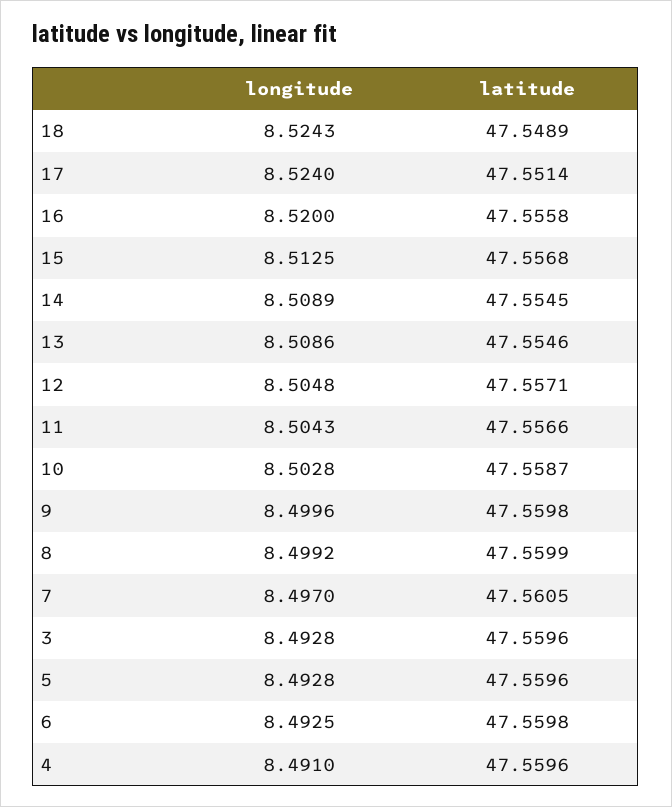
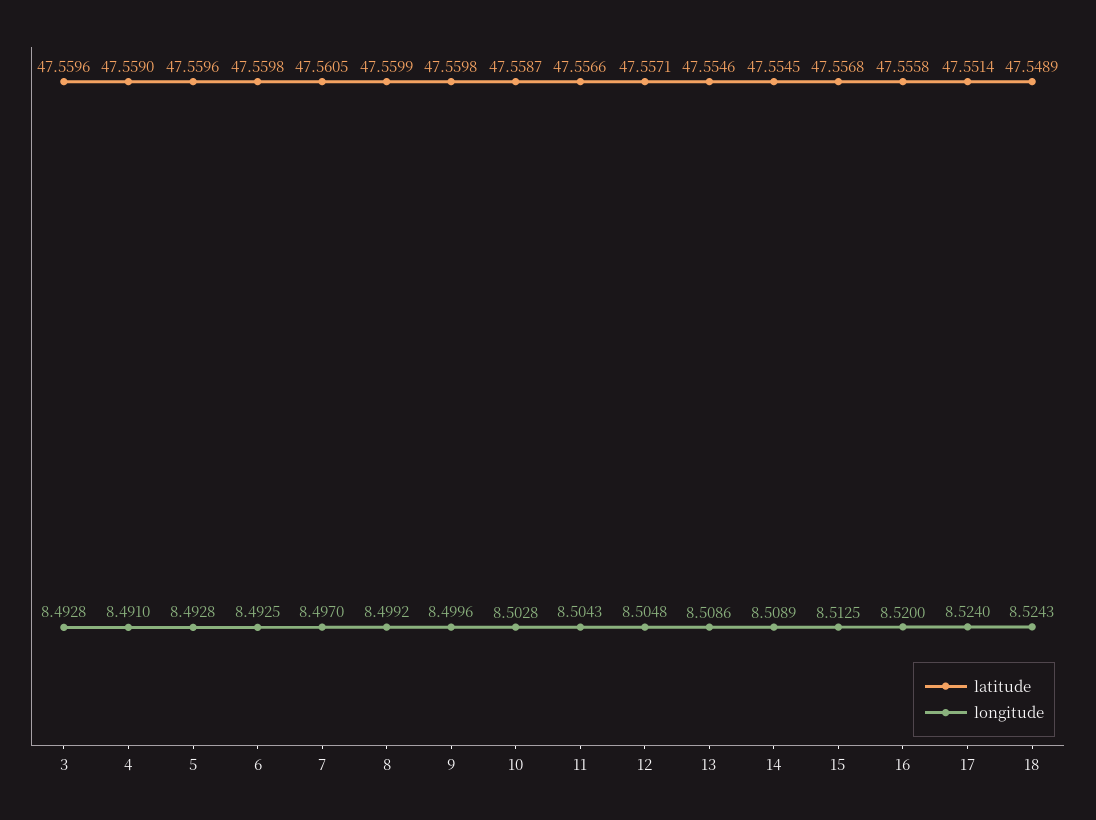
  {
    "longitude": {
      "18": 8.5243,
      "17": 8.524,
      "16": 8.52,
      "15": 8.5125,
      "14": 8.5089,
      "13": 8.5086,
      "12": 8.5048,
      "11": 8.5043,
      "10": 8.5028,
      "9": 8.4996,
      "8": 8.4992,
      "7": 8.497,
      "3": 8.4928,
      "5": 8.4928,
      "6": 8.4925,
      "4": 8.491
    },
    "latitude": {
      "18": 47.5489,
      "17": 47.5514,
      "16": 47.5558,
      "15": 47.5568,
      "14": 47.5545,
      "13": 47.5546,
      "12": 47.5571,
      "11": 47.5566,
      "10": 47.5587,
      "9": 47.5598,
      "8": 47.5599,
      "7": 47.5605,
      "3": 47.5596,
      "5": 47.5596,
      "6": 47.5598,
-     "4": 47.5596
+     "4": 47.559
    }
  }

